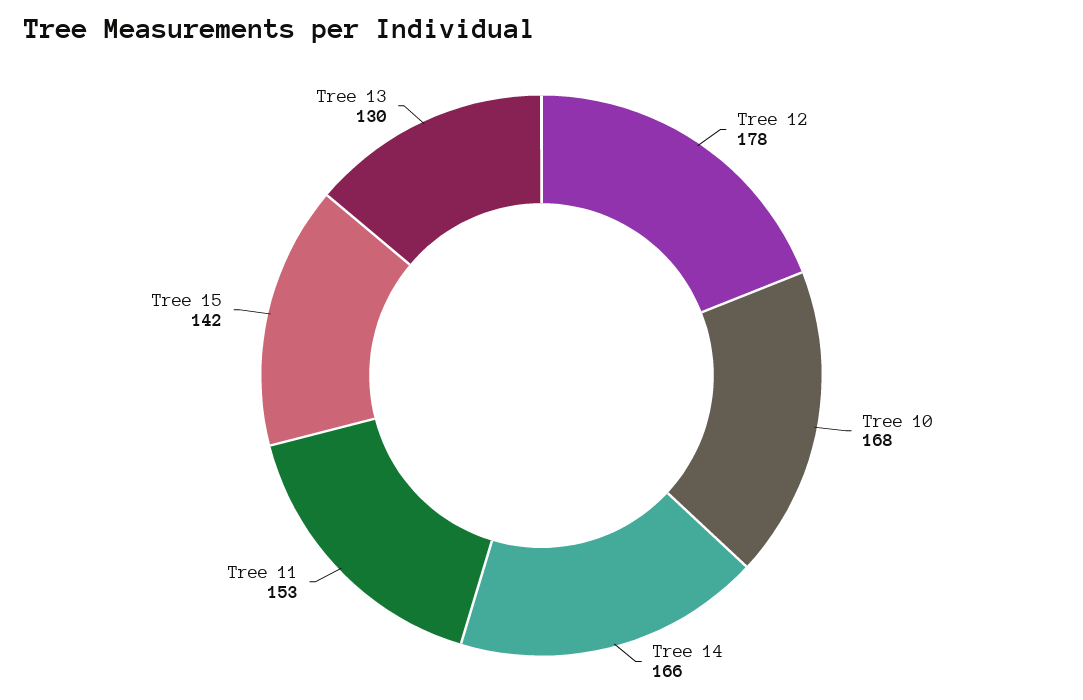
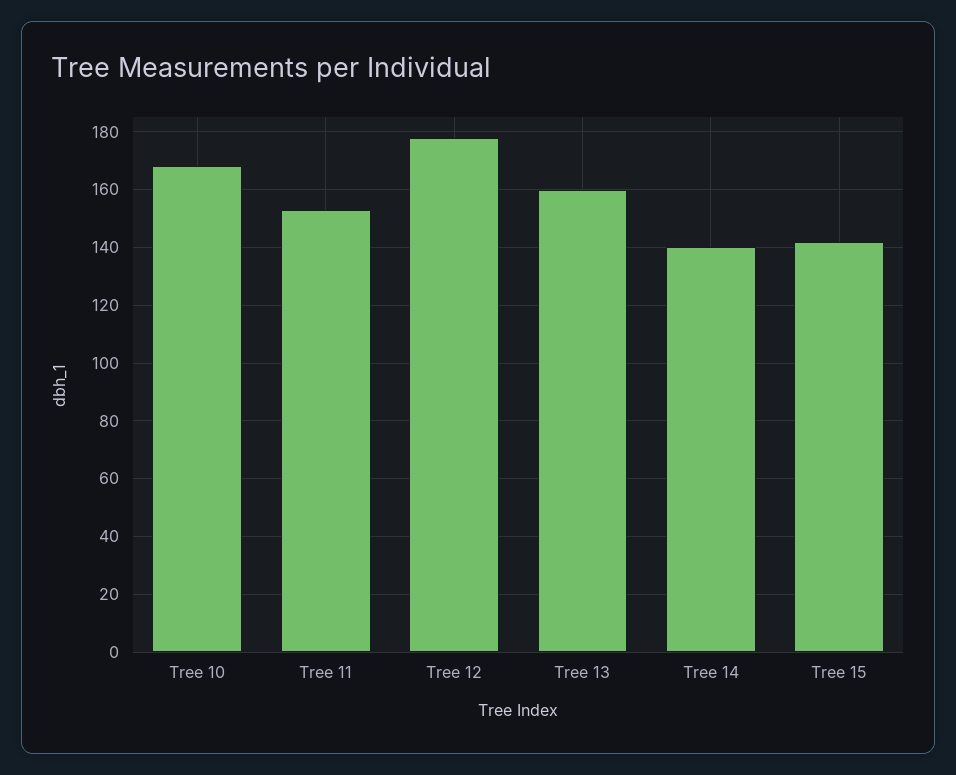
  {
    "Tree 12": 178,
    "Tree 10": 168,
-   "Tree 14": 166,
+   "Tree 14": 140,
    "Tree 11": 153,
    "Tree 15": 142,
-   "Tree 13": 130
+   "Tree 13": 160
  }

